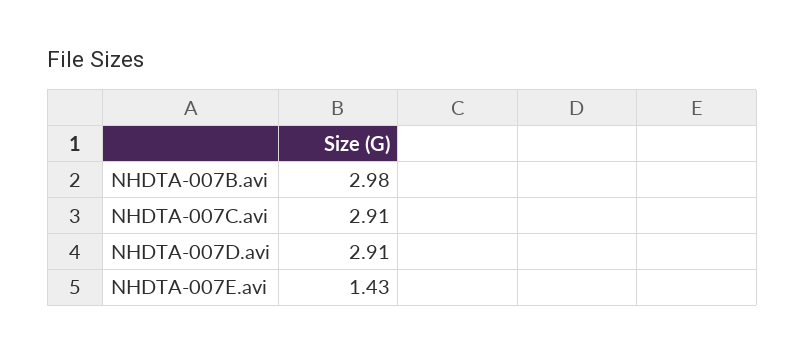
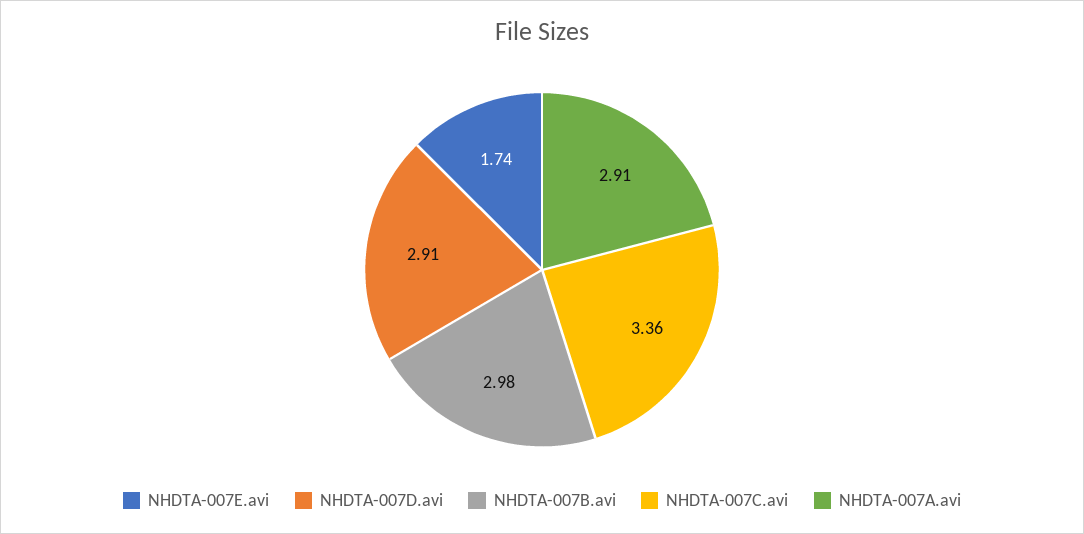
  {
    "NHDTA-007B.avi": 2.98,
-   "NHDTA-007C.avi": 2.91,
+   "NHDTA-007C.avi": 3.36,
    "NHDTA-007D.avi": 2.91,
-   "NHDTA-007E.avi": 1.43
+   "NHDTA-007E.avi": 1.74,
+   "NHDTA-007A.avi": 2.91
  }

